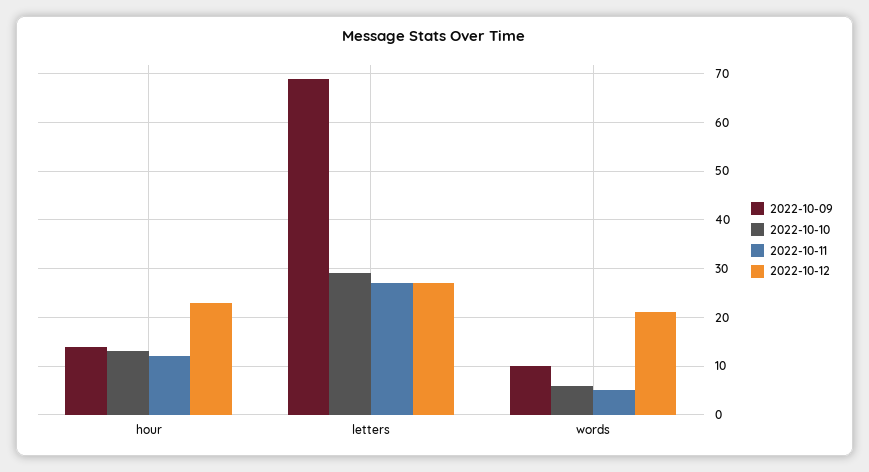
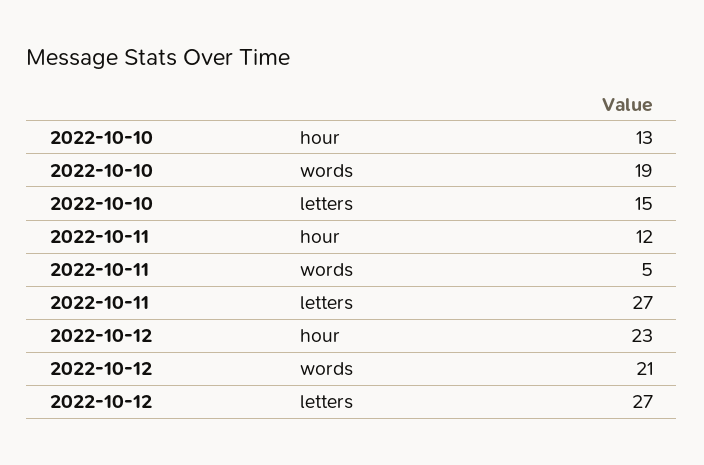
  {
-   "2022-10-09": {
-     "hour": 15,
-     "letters": 70,
-     "words": 10
-   },
    "2022-10-10": {
      "hour": 13,
-     "letters": 30,
+     "letters": 15,
-     "words": 5
+     "words": 19
    },
    "2022-10-11": {
      "hour": 12,
      "letters": 27,
      "words": 5
    },
    "2022-10-12": {
      "hour": 23,
      "letters": 27,
      "words": 21
    }
  }

